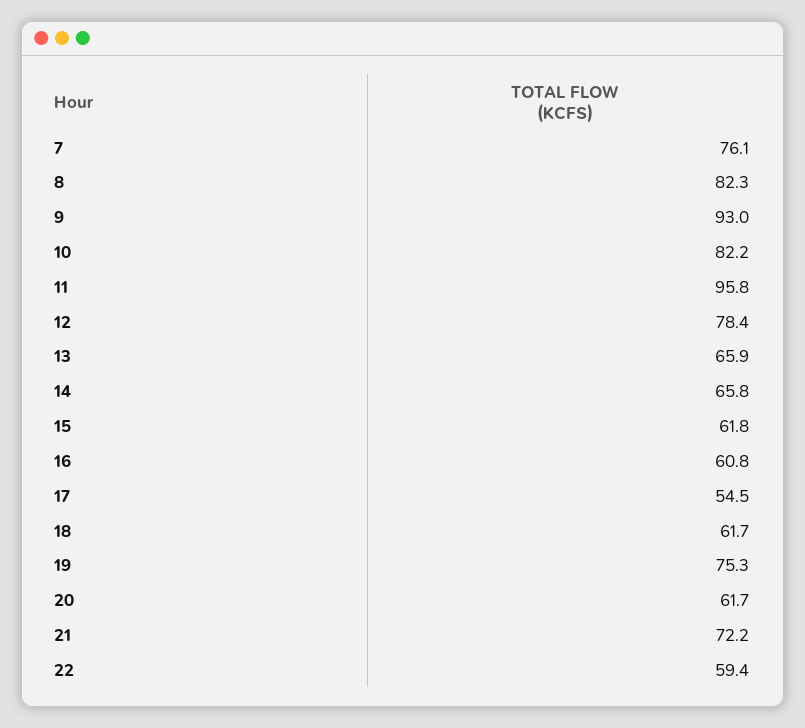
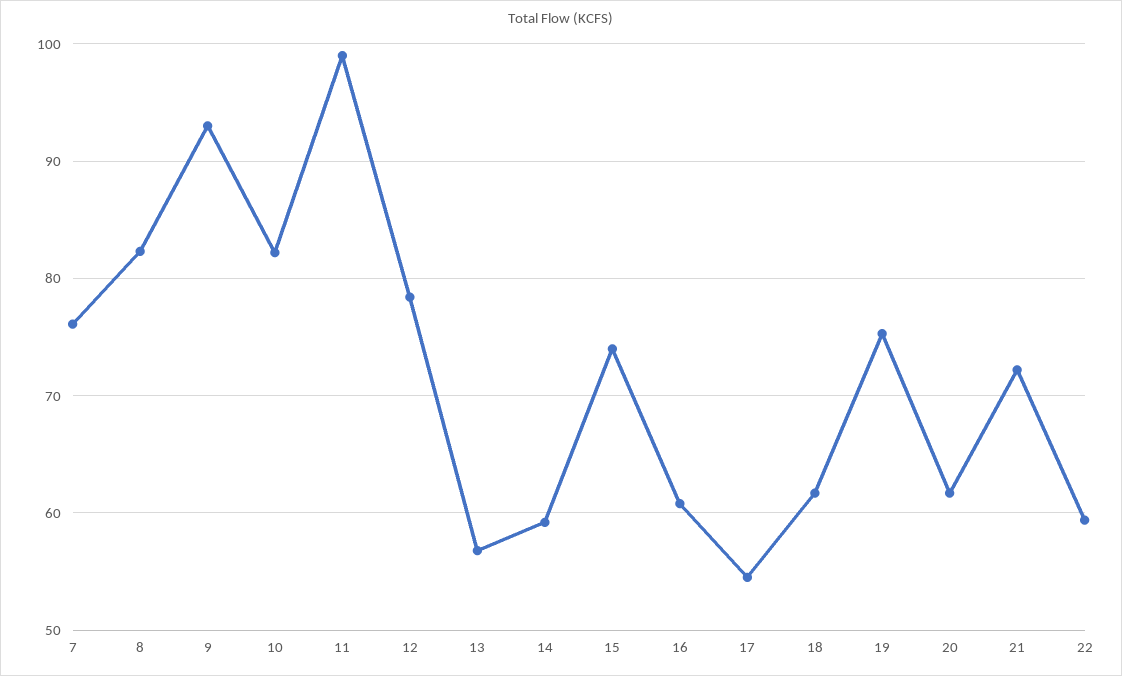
  {
    "7": 76.1,
    "8": 82.3,
    "9": 93,
    "10": 82.2,
-   "11": 95.8,
+   "11": 99,
    "12": 78.4,
-   "13": 65.9,
+   "13": 57,
-   "14": 65.8,
+   "14": 59,
-   "15": 61.8,
+   "15": 74,
    "16": 60.8,
    "17": 54.5,
    "18": 61.7,
    "19": 75.3,
    "20": 61.7,
    "21": 72.2,
    "22": 59.4
  }

